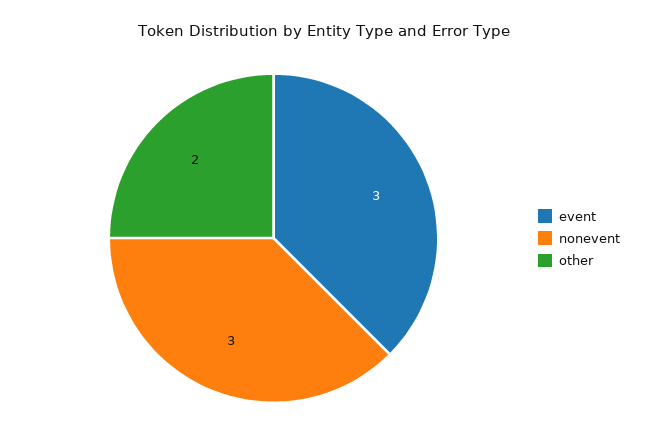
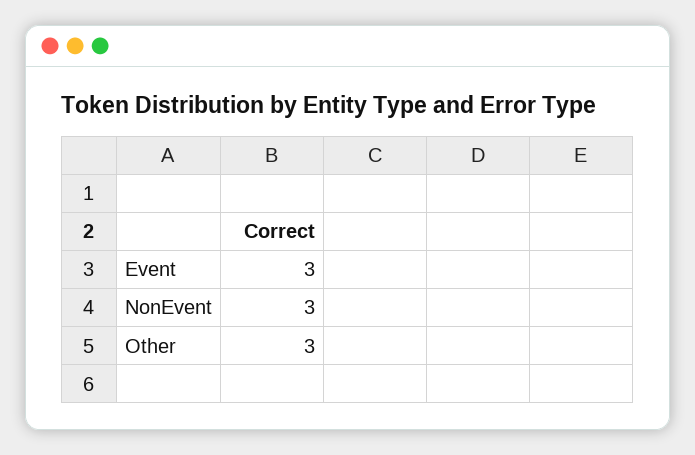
  {
    "event": 3,
    "nonevent": 3,
-   "other": 2
+   "other": 3
  }

